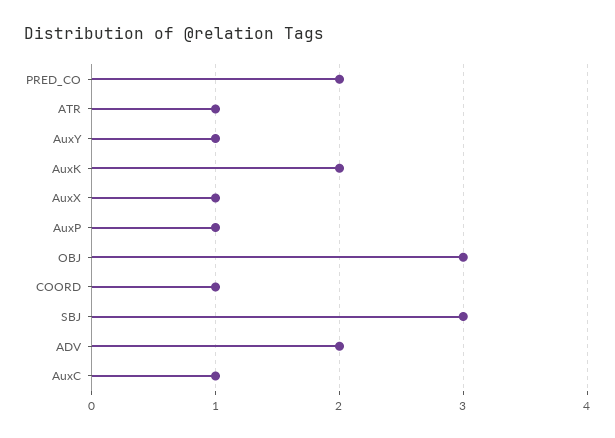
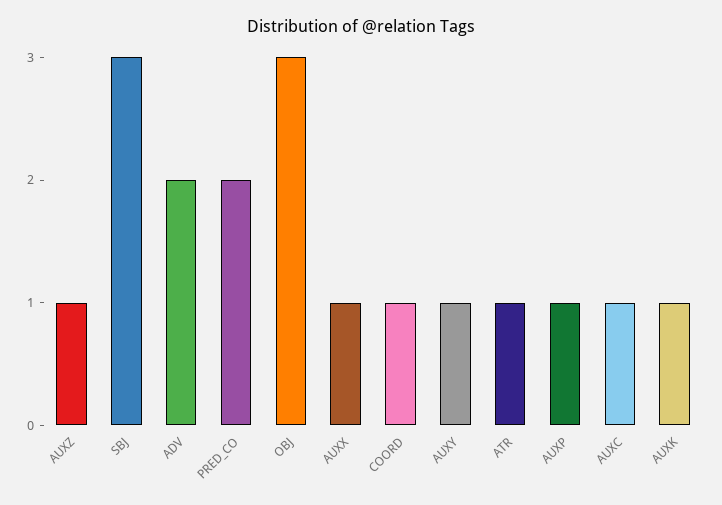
  {
    "PRED_CO": 2,
    "ATR": 1,
    "AuxY": 1,
-   "AuxK": 2,
+   "AuxK": 1,
    "AuxX": 1,
    "AuxP": 1,
    "OBJ": 3,
    "COORD": 1,
    "SBJ": 3,
    "ADV": 2,
-   "AuxC": 1
+   "AuxC": 1,
+   "AUXZ": 1
  }

